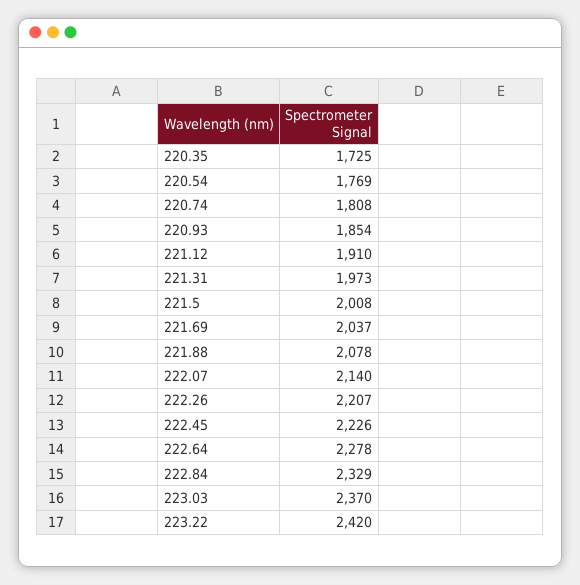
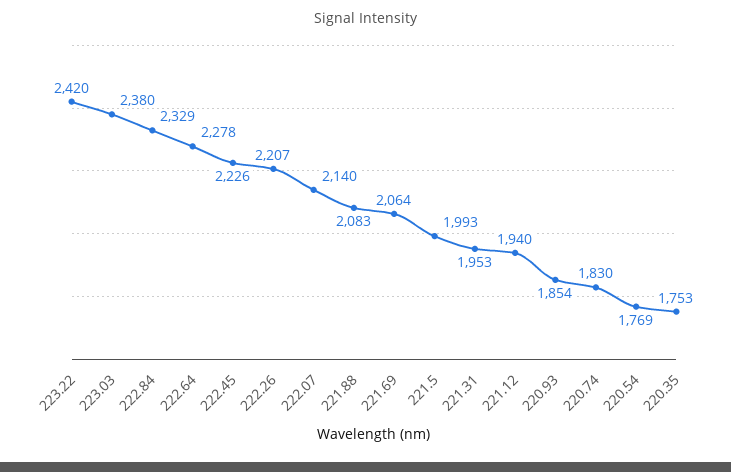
  {
-   "220.35": 1725,
+   "220.35": 1753,
    "220.54": 1769,
-   "220.74": 1808,
+   "220.74": 1830,
    "220.93": 1854,
-   "221.12": 1910,
+   "221.12": 1940,
-   "221.31": 1973,
+   "221.31": 1953,
-   "221.5": 2008,
+   "221.5": 1993,
-   "221.69": 2037,
+   "221.69": 2064,
-   "221.88": 2078,
+   "221.88": 2083,
    "222.07": 2140,
    "222.26": 2207,
    "222.45": 2226,
    "222.64": 2278,
    "222.84": 2329,
-   "223.03": 2370,
+   "223.03": 2380,
    "223.22": 2420
  }

